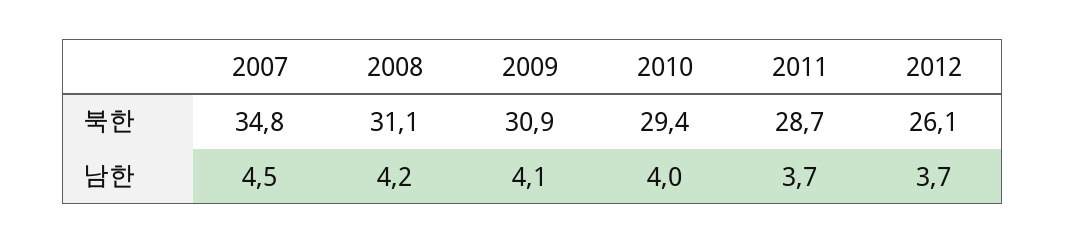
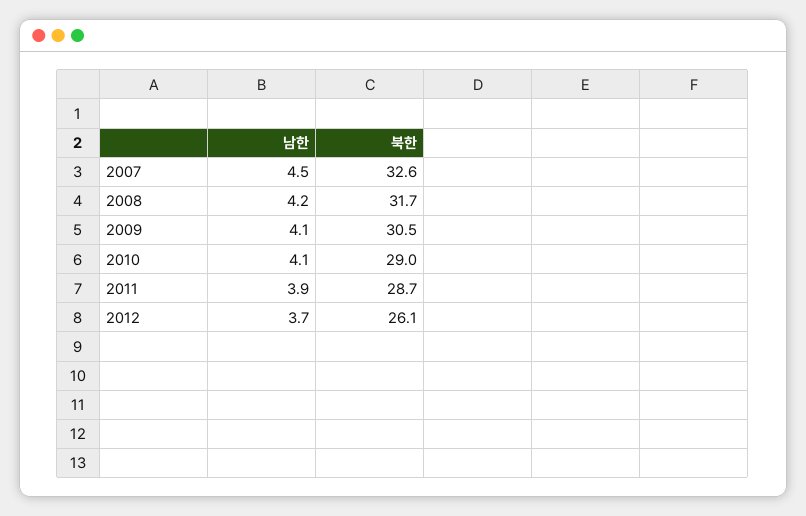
  {
    "2007": {
-     "북한": 34.8,
+     "북한": 32.6,
      "남한": 4.5
    },
    "2008": {
-     "북한": 31.1,
+     "북한": 31.7,
      "남한": 4.2
    },
    "2009": {
-     "북한": 30.9,
+     "북한": 30.5,
      "남한": 4.1
    },
    "2010": {
-     "북한": 29.4,
+     "북한": 29,
-     "남한": 4
+     "남한": 4.1
    },
    "2011": {
      "북한": 28.7,
-     "남한": 3.7
+     "남한": 3.9
    },
    "2012": {
      "북한": 26.1,
      "남한": 3.7
    }
  }

